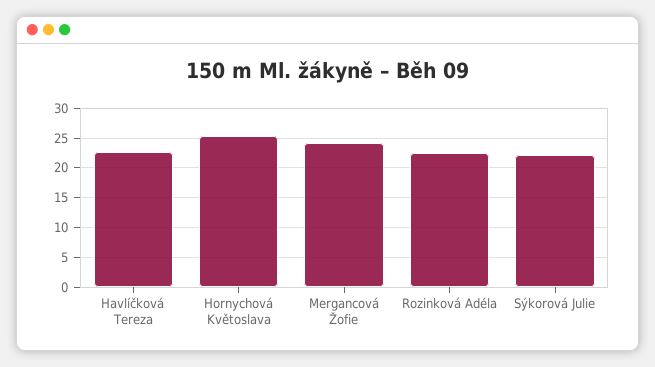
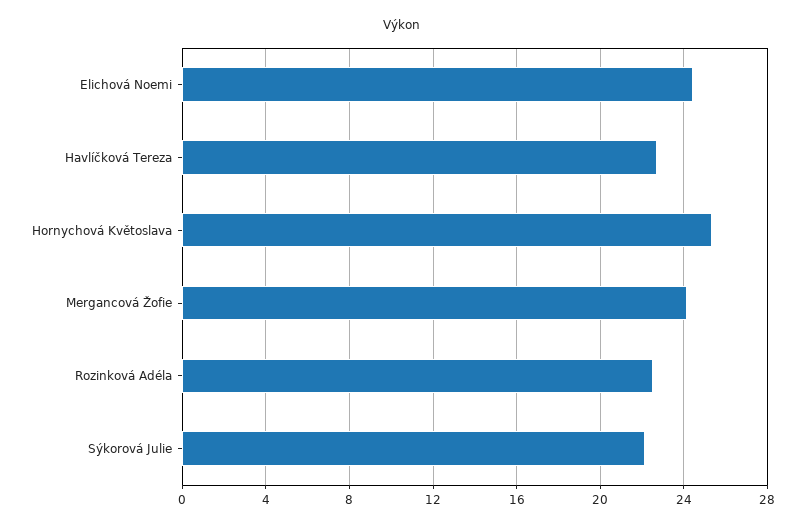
  {
    "Havlíčková Tereza": 22.5,
    "Hornychová Květoslava": 25.5,
    "Mergancová Žofie": 24,
    "Rozinková Adéla": 22.5,
-   "Sýkorová Julie": 22
+   "Sýkorová Julie": 22,
+   "Elichová Noemi": 24.5
  }

